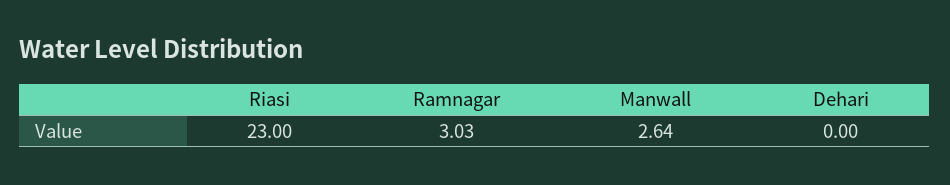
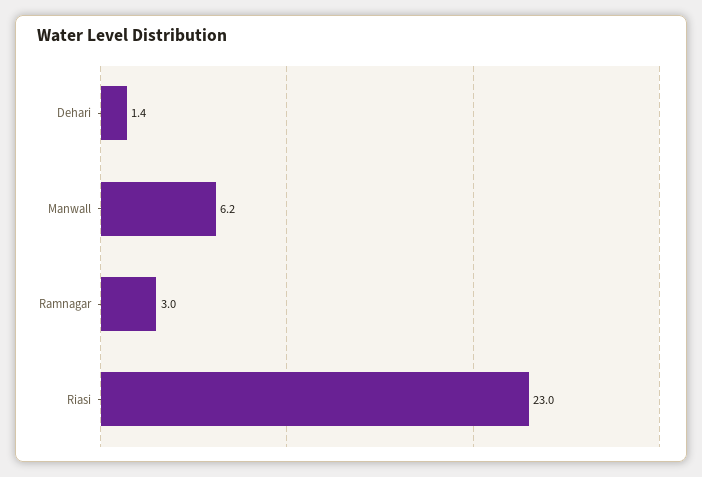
  {
    "Riasi": 23,
    "Ramnagar": 3.03,
-   "Manwall": 2.64,
+   "Manwall": 6.2,
-   "Dehari": 0
+   "Dehari": 1.4
  }

